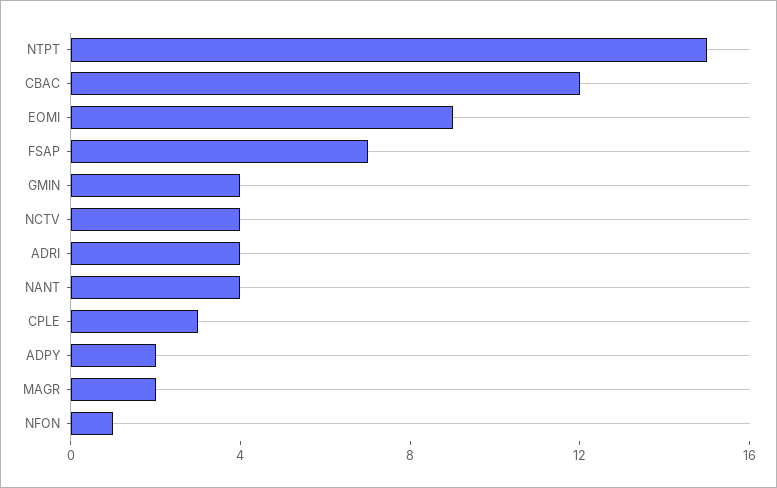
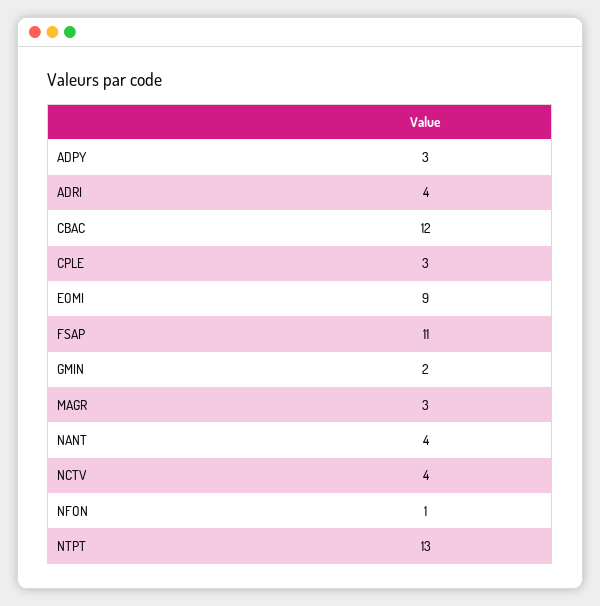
  {
-   "NTPT": 15,
+   "NTPT": 13,
    "CBAC": 12,
    "EOMI": 9,
-   "FSAP": 7,
+   "FSAP": 11,
-   "GMIN": 4,
+   "GMIN": 2,
    "NCTV": 4,
    "ADRI": 4,
    "NANT": 4,
    "CPLE": 3,
-   "ADPY": 2,
+   "ADPY": 3,
-   "MAGR": 2,
+   "MAGR": 3,
    "NFON": 1
  }

